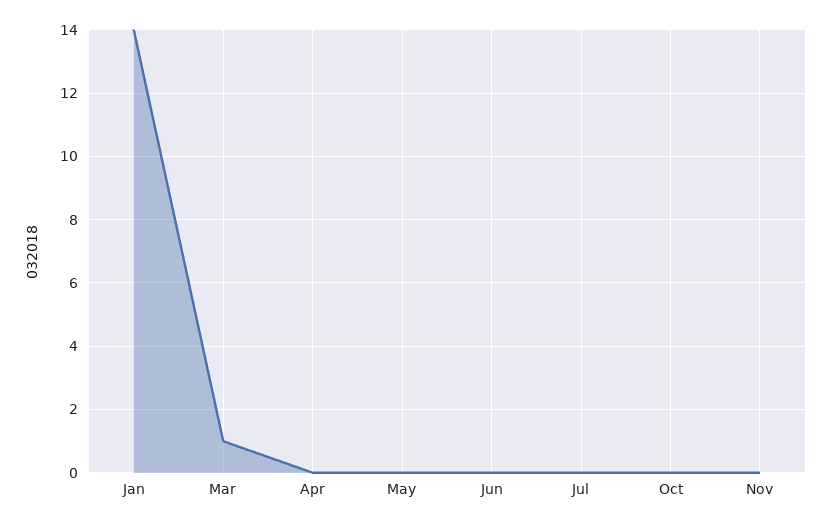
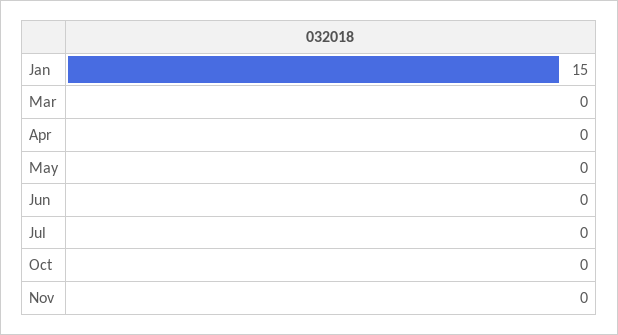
  {
-   "Jan": 14,
+   "Jan": 15,
-   "Mar": 1,
+   "Mar": 0,
    "Apr": 0,
    "May": 0,
    "Jun": 0,
    "Jul": 0,
    "Oct": 0,
    "Nov": 0
  }

